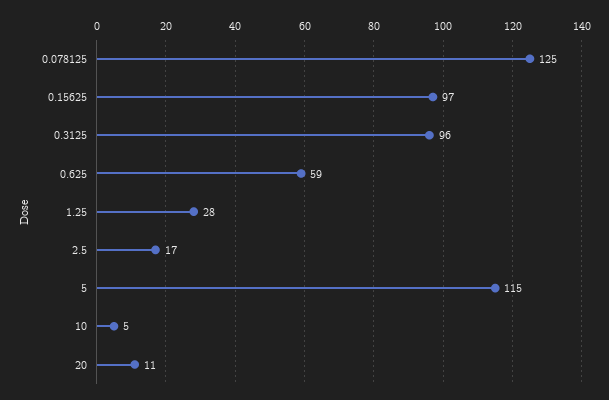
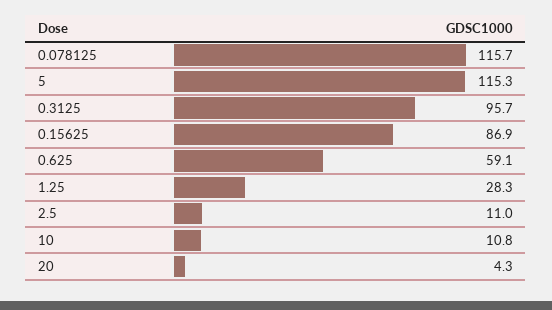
  {
-   "0.078125": 125,
+   "0.078125": 115.7,
-   "0.15625": 97,
+   "0.15625": 86.9,
    "0.3125": 95.7,
    "0.625": 59.1,
    "1.25": 28.3,
-   "2.5": 17,
+   "2.5": 11,
    "5": 115.3,
-   "10": 5,
+   "10": 10.8,
-   "20": 11
+   "20": 4.3
  }

